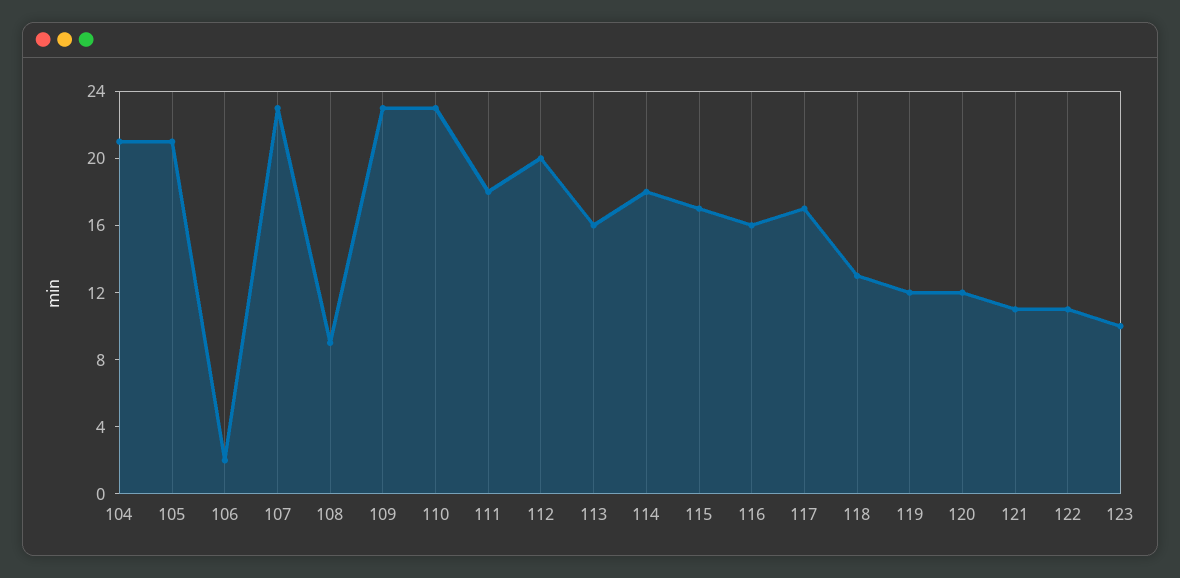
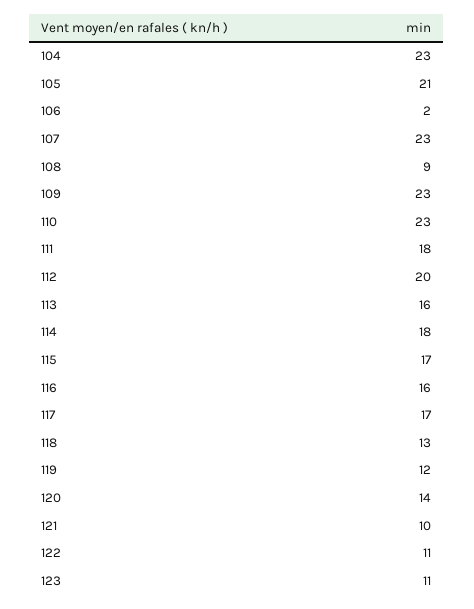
  {
-   "104": 21,
+   "104": 23,
    "105": 21,
    "106": 2,
    "107": 23,
    "108": 9,
    "109": 23,
    "110": 23,
    "111": 18,
    "112": 20,
    "113": 16,
    "114": 18,
    "115": 17,
    "116": 16,
    "117": 17,
    "118": 13,
    "119": 12,
-   "120": 12,
+   "120": 14,
-   "121": 11,
+   "121": 10,
    "122": 11,
-   "123": 10
+   "123": 11
  }

